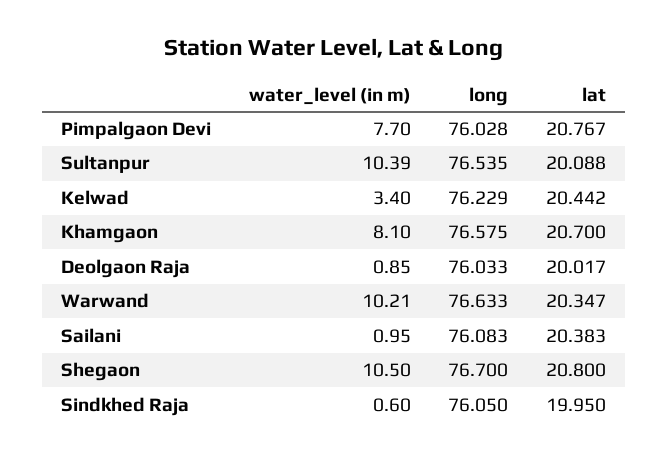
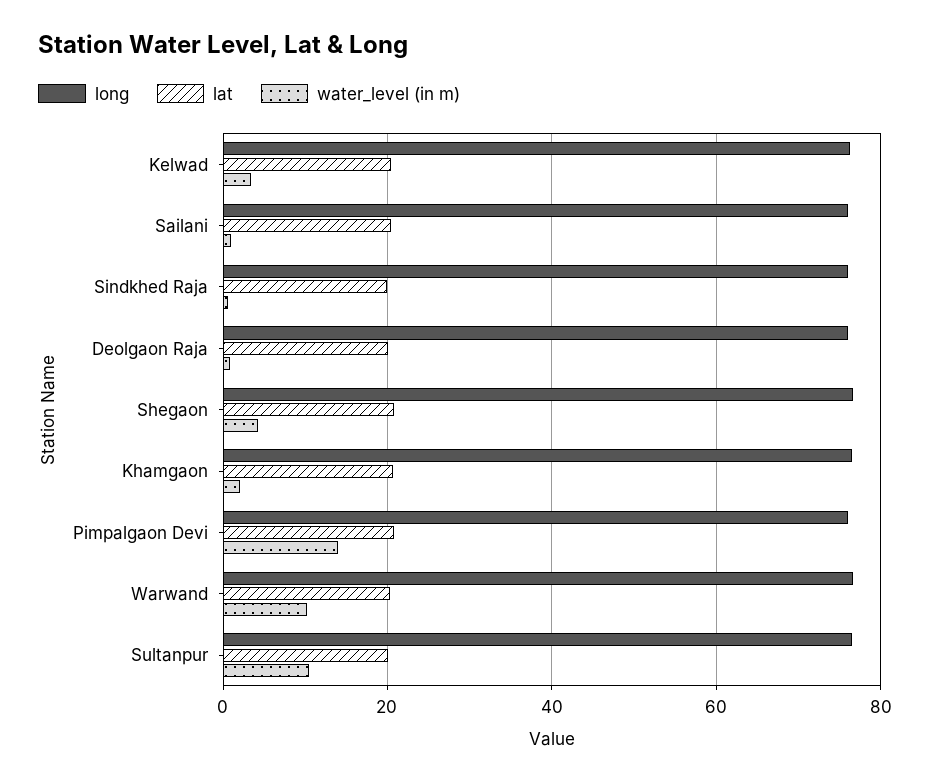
  {
    "water_level (in m)": {
-     "Pimpalgaon Devi": 7.7,
+     "Pimpalgaon Devi": 14,
      "Sultanpur": 10.39,
      "Kelwad": 3.4,
-     "Khamgaon": 8.1,
+     "Khamgaon": 2,
      "Deolgaon Raja": 0.85,
      "Warwand": 10.21,
      "Sailani": 0.95,
-     "Shegaon": 10.5,
+     "Shegaon": 4,
      "Sindkhed Raja": 0.6
    },
    "long": {
      "Pimpalgaon Devi": 76.028,
      "Sultanpur": 76.535,
      "Kelwad": 76.229,
      "Khamgaon": 76.575,
      "Deolgaon Raja": 76.033,
      "Warwand": 76.633,
      "Sailani": 76.083,
      "Shegaon": 76.7,
      "Sindkhed Raja": 76.05
    },
    "lat": {
      "Pimpalgaon Devi": 20.767,
      "Sultanpur": 20.088,
      "Kelwad": 20.442,
      "Khamgaon": 20.7,
      "Deolgaon Raja": 20.017,
      "Warwand": 20.347,
      "Sailani": 20.383,
      "Shegaon": 20.8,
      "Sindkhed Raja": 19.95
    }
  }

